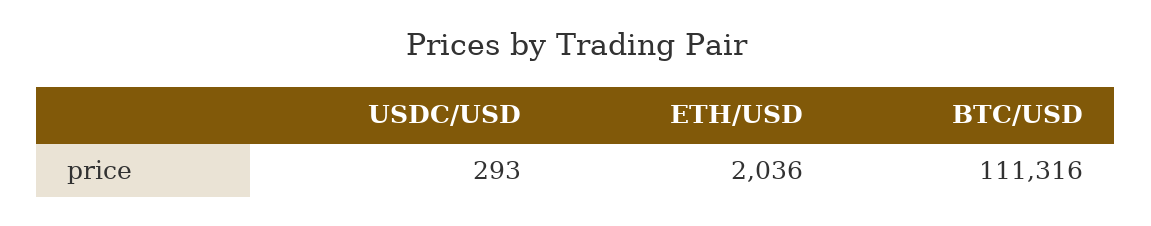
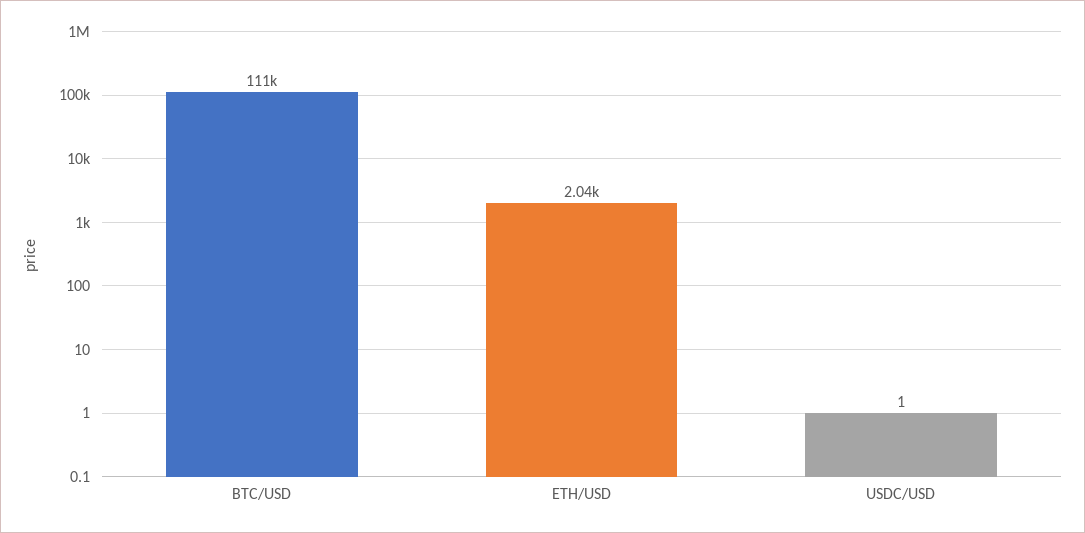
  {
-   "USDC/USD": 293,
+   "USDC/USD": 1,
    "ETH/USD": 2036,
    "BTC/USD": 111316
  }

